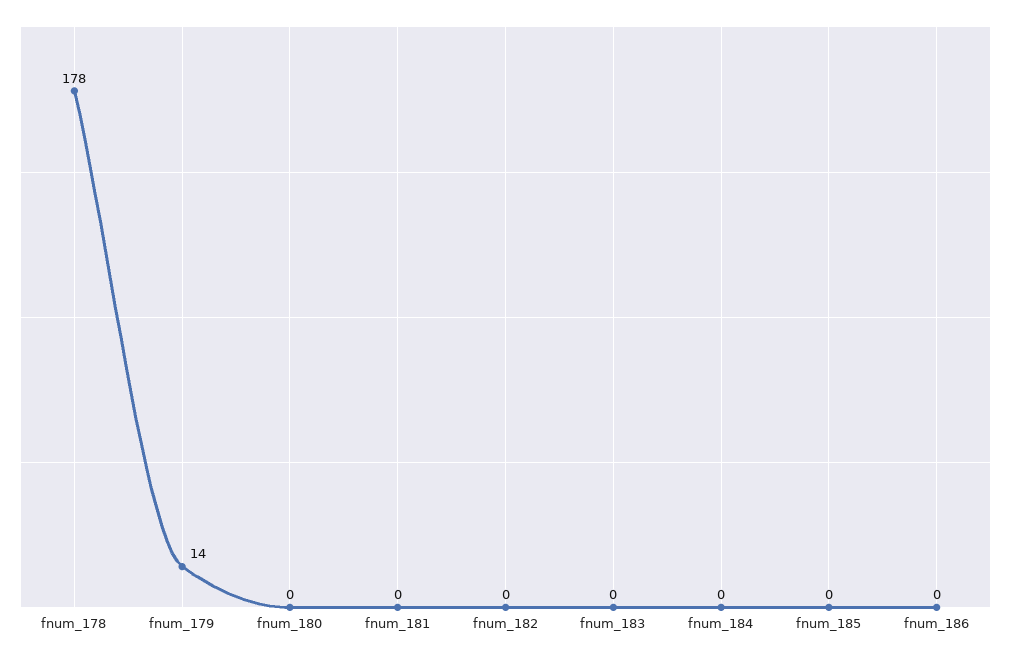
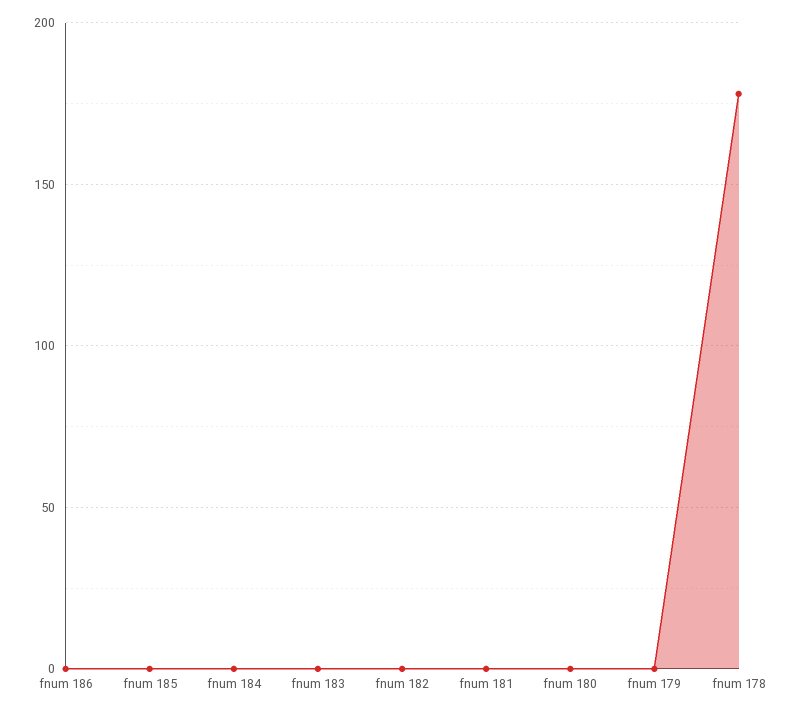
  {
    "fnum_178": 178,
-   "fnum_179": 14,
+   "fnum_179": 0,
    "fnum_180": 0,
    "fnum_181": 0,
    "fnum_182": 0,
    "fnum_183": 0,
    "fnum_184": 0,
    "fnum_185": 0,
    "fnum_186": 0
  }

